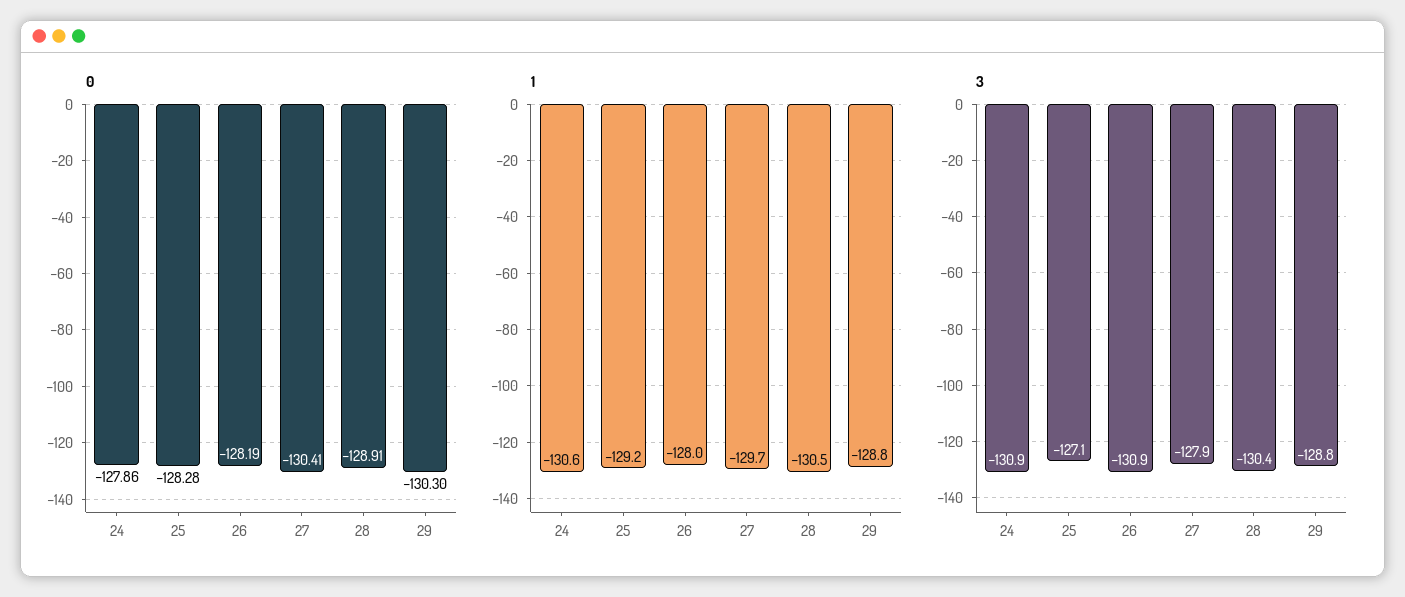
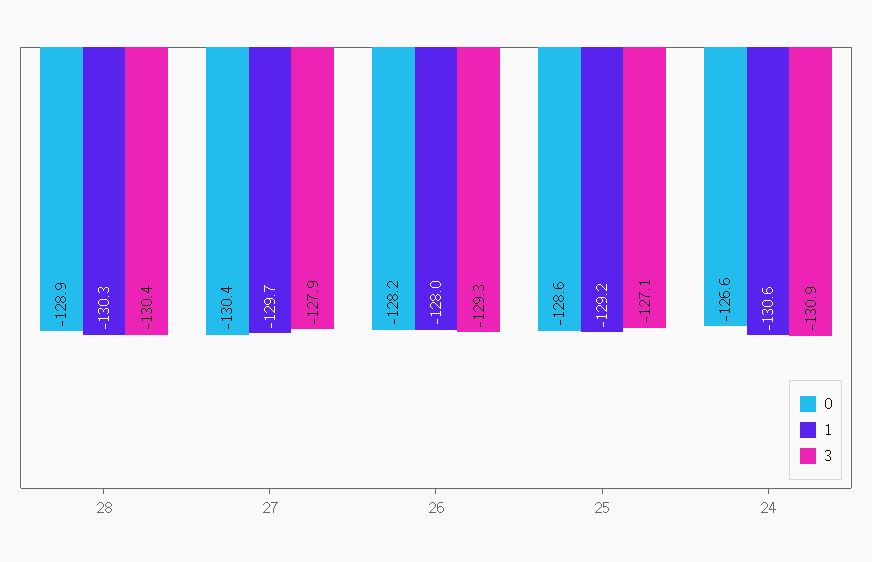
  {
    "0": {
-     "24": -127.86,
+     "24": -126.6,
-     "25": -128.28,
+     "25": -128.6,
      "26": -128.19,
      "27": -130.41,
-     "28": -128.91,
+     "28": -128.91
-     "29": -130.3
    },
    "1": {
      "24": -130.6,
      "25": -129.2,
      "26": -128,
      "27": -129.7,
-     "28": -130.5,
+     "28": -130.3
-     "29": -128.8
    },
    "3": {
      "24": -130.9,
      "25": -127.1,
-     "26": -130.9,
+     "26": -129.3,
      "27": -127.9,
-     "28": -130.4,
+     "28": -130.4
-     "29": -128.8
    }
  }

